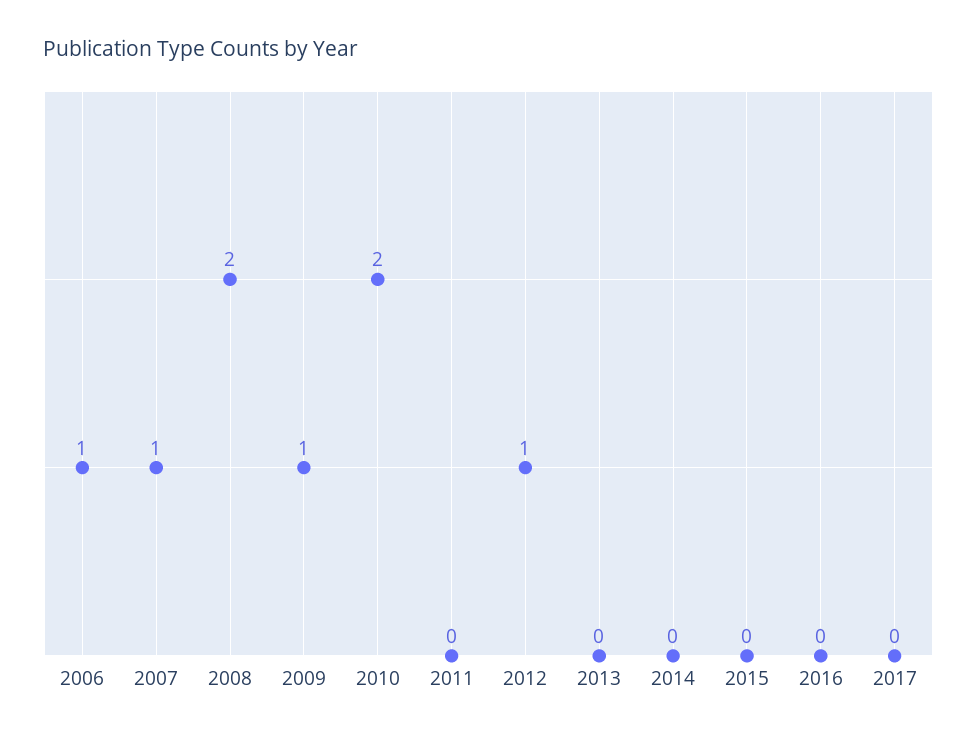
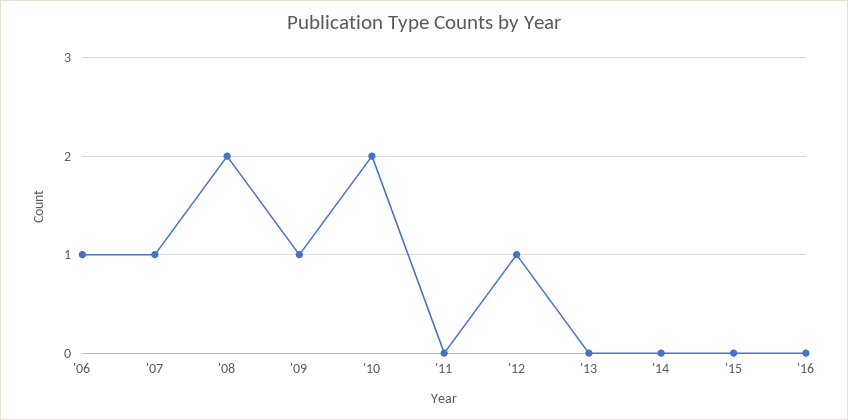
  {
    "2006": 1,
    "2007": 1,
    "2008": 2,
    "2009": 1,
    "2010": 2,
    "2011": 0,
    "2012": 1,
    "2013": 0,
    "2014": 0,
    "2015": 0,
-   "2016": 0,
+   "2016": 0
-   "2017": 0
  }

